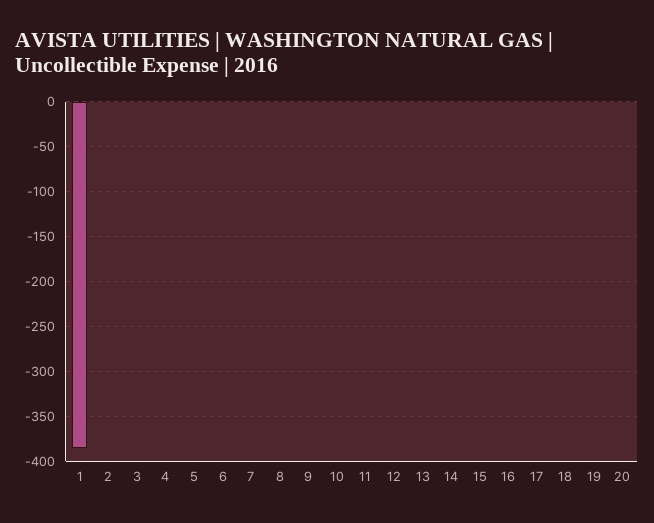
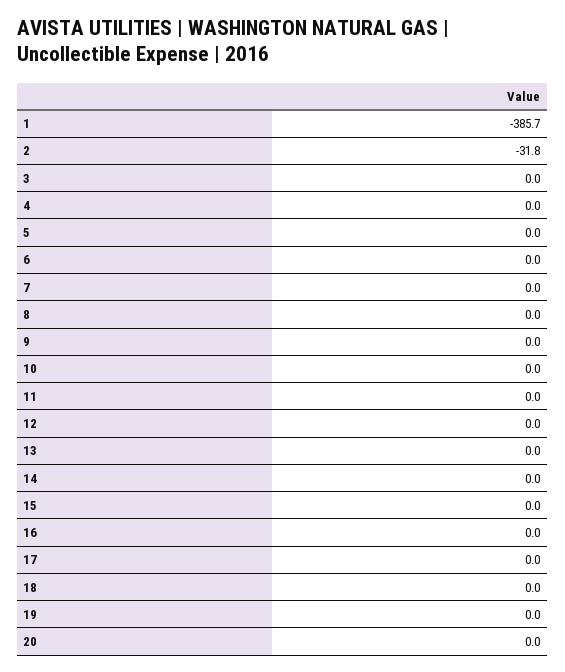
  {
    "1": -385.7,
-   "2": 0,
+   "2": -31.8,
    "3": 0,
    "4": 0,
    "5": 0,
    "6": 0,
    "7": 0,
    "8": 0,
    "9": 0,
    "10": 0,
    "11": 0,
    "12": 0,
    "13": 0,
    "14": 0,
    "15": 0,
    "16": 0,
    "17": 0,
    "18": 0,
    "19": 0,
    "20": 0
  }

